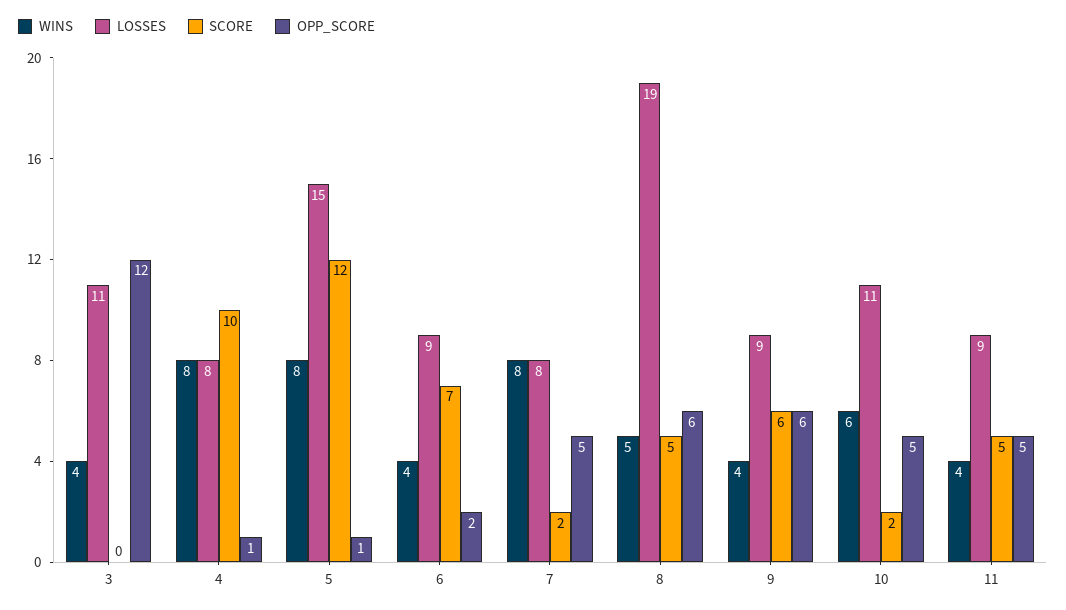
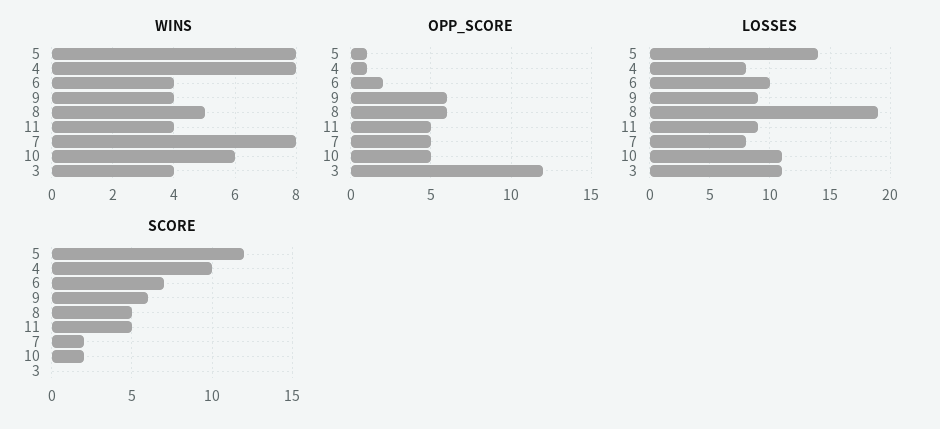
  {
    "WINS": {
      "3": 4,
      "4": 8,
      "5": 8,
      "6": 4,
      "7": 8,
      "8": 5,
      "9": 4,
      "10": 6,
      "11": 4
    },
    "LOSSES": {
      "3": 11,
      "4": 8,
-     "5": 15,
+     "5": 14,
-     "6": 9,
+     "6": 10,
      "7": 8,
      "8": 19,
      "9": 9,
      "10": 11,
      "11": 9
    },
    "SCORE": {
      "3": 0,
      "4": 10,
      "5": 12,
      "6": 7,
      "7": 2,
      "8": 5,
      "9": 6,
      "10": 2,
      "11": 5
    },
    "OPP_SCORE": {
      "3": 12,
      "4": 1,
      "5": 1,
      "6": 2,
      "7": 5,
      "8": 6,
      "9": 6,
      "10": 5,
      "11": 5
    }
  }

